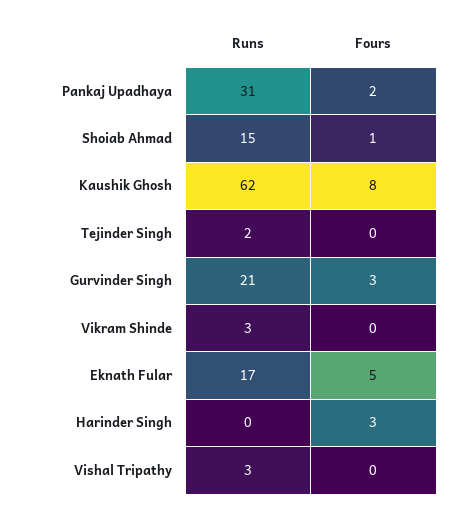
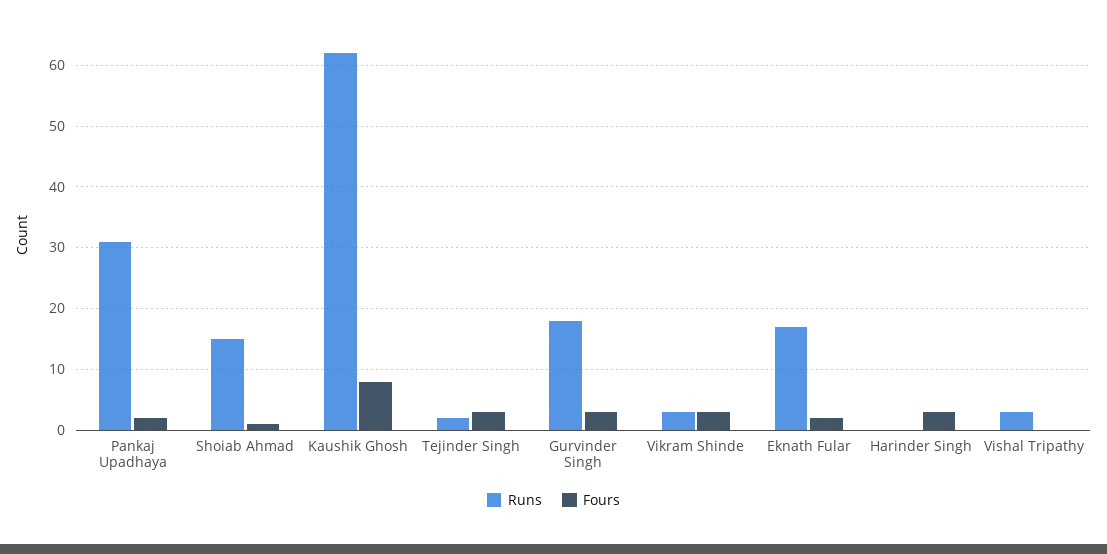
  {
    "Runs": {
      "Pankaj Upadhaya": 31,
      "Shoiab Ahmad": 15,
      "Kaushik Ghosh": 62,
      "Tejinder Singh": 2,
-     "Gurvinder Singh": 21,
+     "Gurvinder Singh": 18,
      "Vikram Shinde": 3,
      "Eknath Fular": 17,
      "Harinder Singh": 0,
      "Vishal Tripathy": 3
    },
    "Fours": {
      "Pankaj Upadhaya": 2,
      "Shoiab Ahmad": 1,
      "Kaushik Ghosh": 8,
-     "Tejinder Singh": 0,
+     "Tejinder Singh": 3,
      "Gurvinder Singh": 3,
-     "Vikram Shinde": 0,
+     "Vikram Shinde": 3,
-     "Eknath Fular": 5,
+     "Eknath Fular": 2,
      "Harinder Singh": 3,
      "Vishal Tripathy": 0
    }
  }

